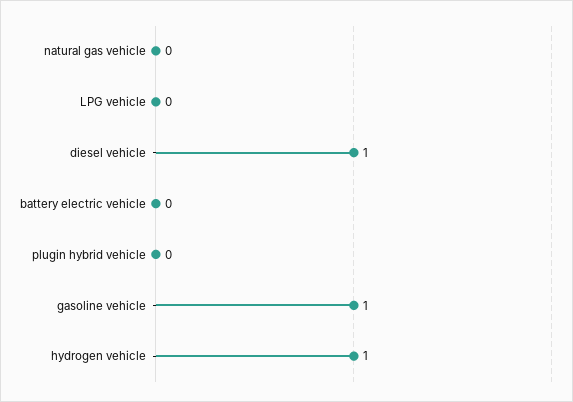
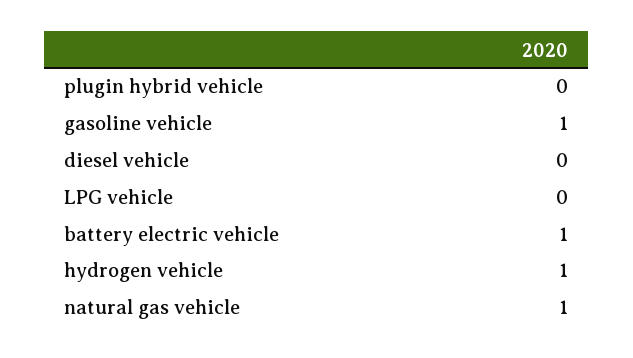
  {
-   "natural gas vehicle": 0,
+   "natural gas vehicle": 1,
    "LPG vehicle": 0,
-   "diesel vehicle": 1,
+   "diesel vehicle": 0,
-   "battery electric vehicle": 0,
+   "battery electric vehicle": 1,
    "plugin hybrid vehicle": 0,
    "gasoline vehicle": 1,
    "hydrogen vehicle": 1
  }

